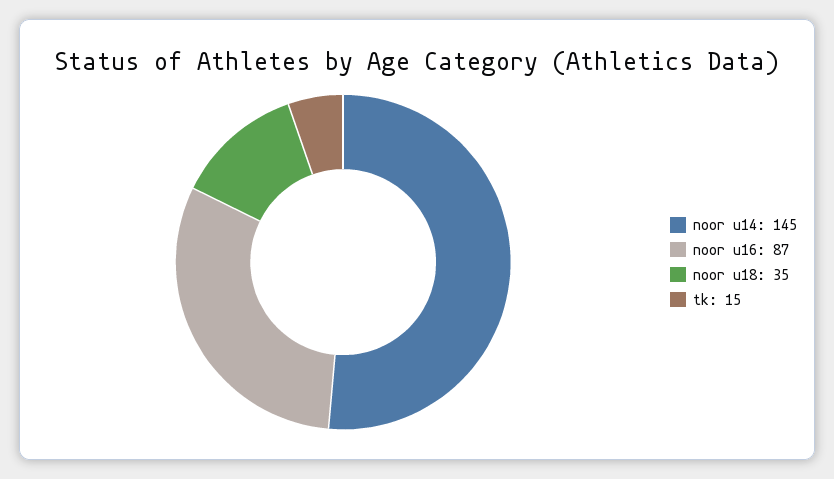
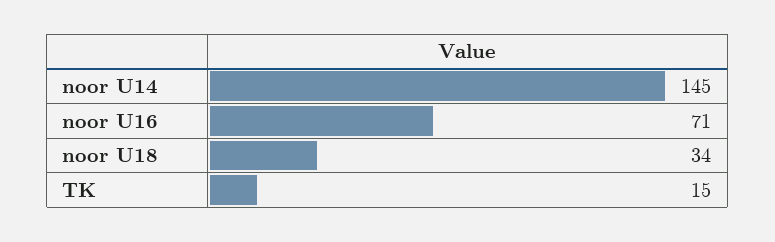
  {
    "noor u14": 145,
-   "noor u16": 87,
+   "noor u16": 71,
-   "noor u18": 35,
+   "noor u18": 34,
    "tk": 15
  }

